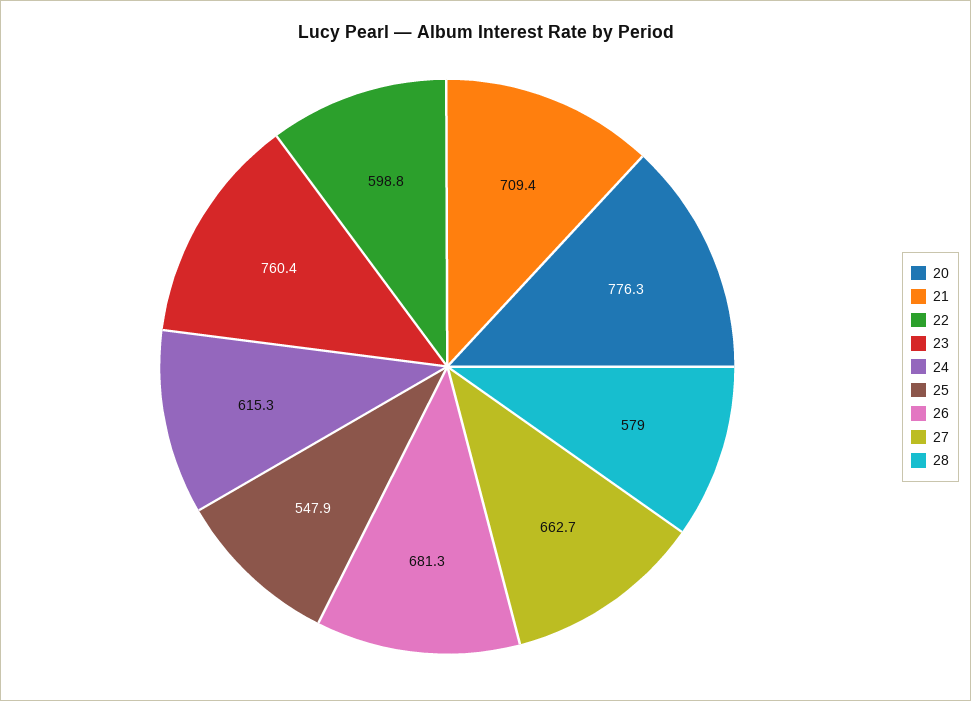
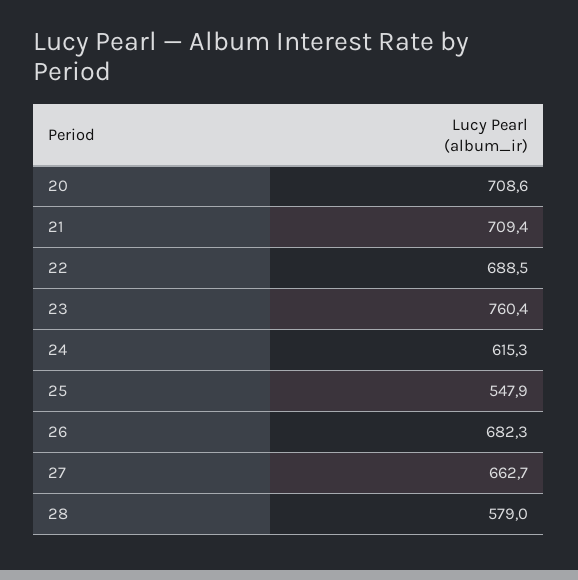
  {
-   "20": 776.3,
+   "20": 708.6,
    "21": 709.4,
-   "22": 598.8,
+   "22": 688.5,
    "23": 760.4,
    "24": 615.3,
    "25": 547.9,
-   "26": 681.3,
+   "26": 682.3,
    "27": 662.7,
    "28": 579
  }

